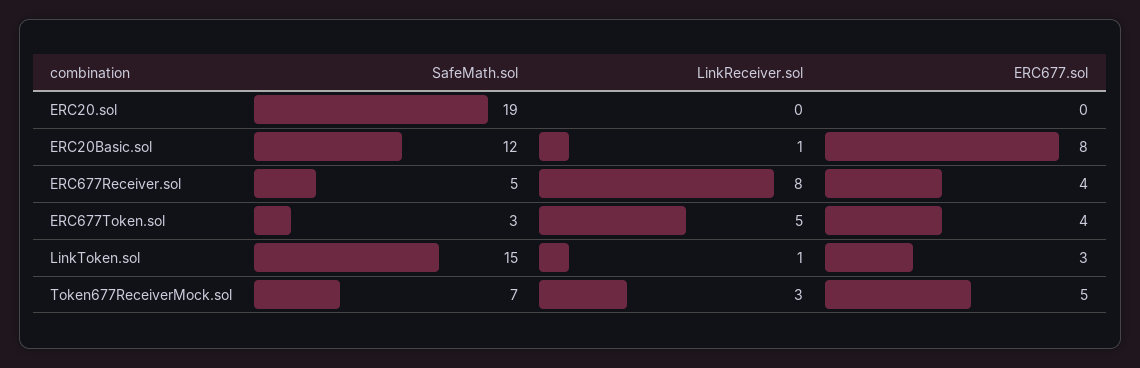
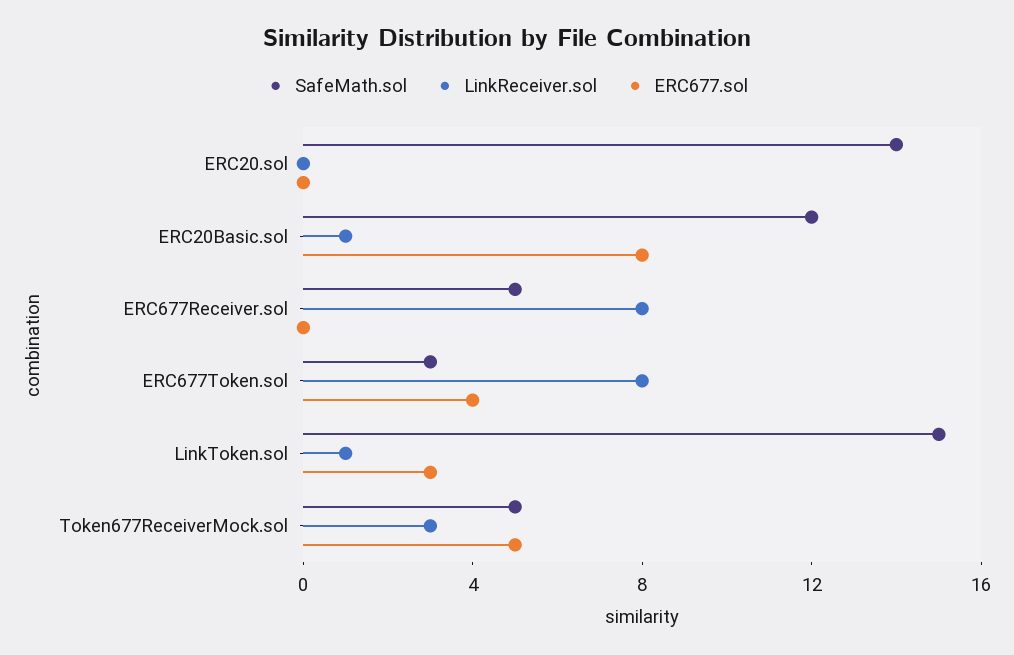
  {
    "SafeMath.sol": {
-     "ERC20.sol": 19,
+     "ERC20.sol": 14,
      "ERC20Basic.sol": 12,
      "ERC677Receiver.sol": 5,
      "ERC677Token.sol": 3,
      "LinkToken.sol": 15,
-     "Token677ReceiverMock.sol": 7
+     "Token677ReceiverMock.sol": 5
    },
    "LinkReceiver.sol": {
      "ERC20.sol": 0,
      "ERC20Basic.sol": 1,
      "ERC677Receiver.sol": 8,
-     "ERC677Token.sol": 5,
+     "ERC677Token.sol": 8,
      "LinkToken.sol": 1,
      "Token677ReceiverMock.sol": 3
    },
    "ERC677.sol": {
      "ERC20.sol": 0,
      "ERC20Basic.sol": 8,
-     "ERC677Receiver.sol": 4,
+     "ERC677Receiver.sol": 0,
      "ERC677Token.sol": 4,
      "LinkToken.sol": 3,
      "Token677ReceiverMock.sol": 5
    }
  }

